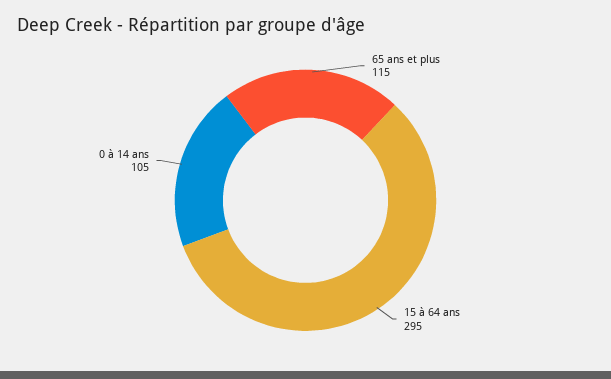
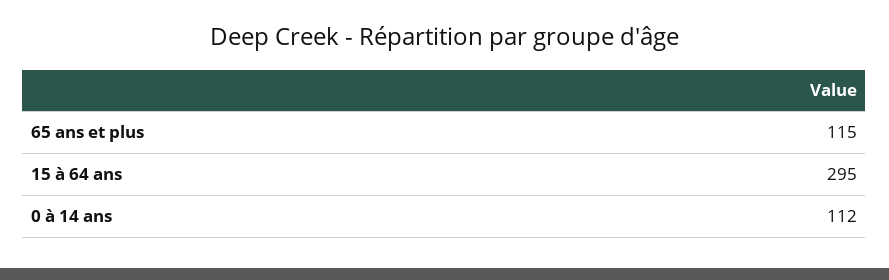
  {
    "65 ans et plus": 115,
    "15 à 64 ans": 295,
-   "0 à 14 ans": 105
+   "0 à 14 ans": 112
  }

